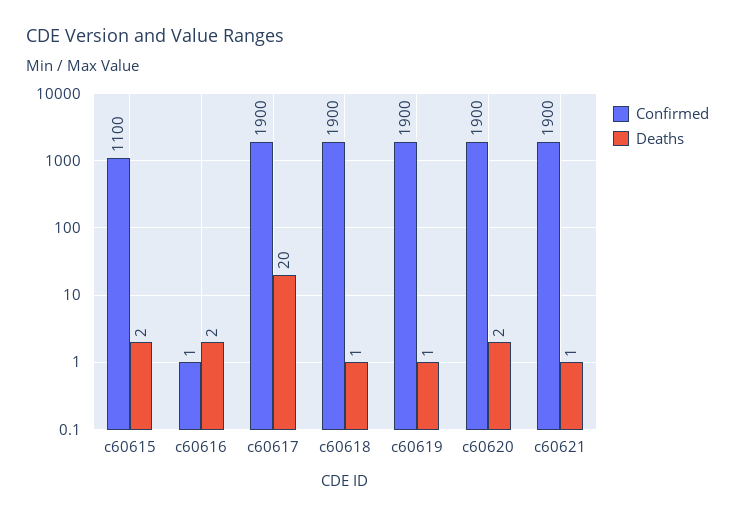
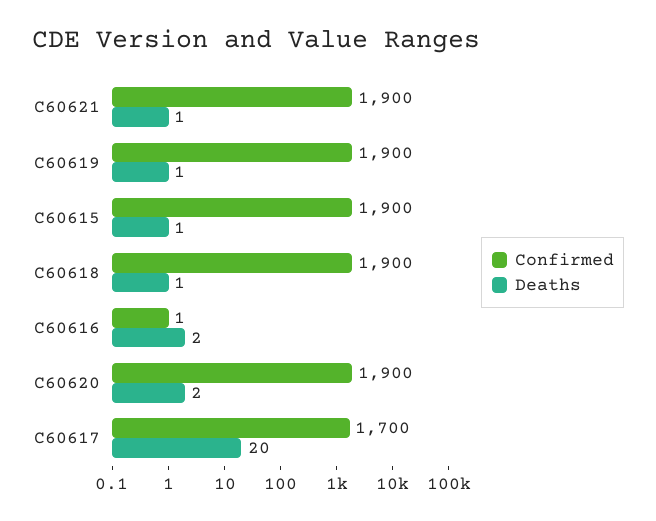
  {
    "Confirmed": {
-     "c60615": 1100,
+     "c60615": 1900,
      "c60616": 1,
-     "c60617": 1900,
+     "c60617": 1700,
      "c60618": 1900,
      "c60619": 1900,
      "c60620": 1900,
      "c60621": 1900
    },
    "Deaths": {
-     "c60615": 2,
+     "c60615": 1,
      "c60616": 2,
      "c60617": 20,
      "c60618": 1,
      "c60619": 1,
      "c60620": 2,
      "c60621": 1
    }
  }

